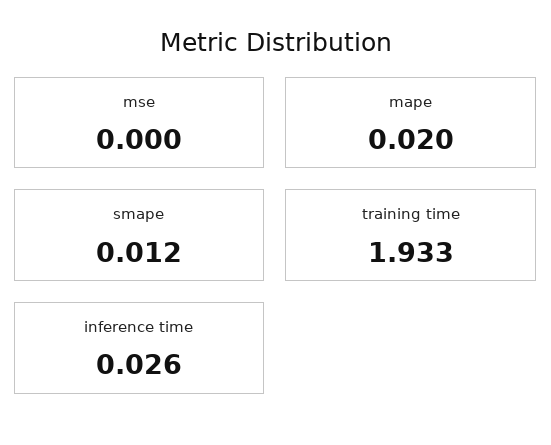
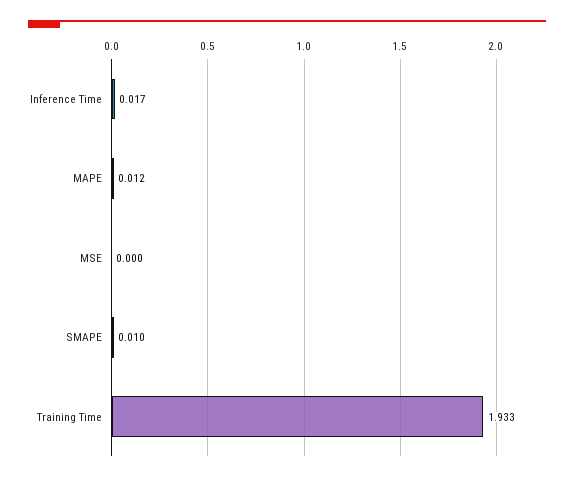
  {
    "mse": 0,
-   "mape": 0.02,
+   "mape": 0.012,
-   "smape": 0.012,
+   "smape": 0.01,
    "training time": 1.933,
-   "inference time": 0.026
+   "inference time": 0.017
  }

